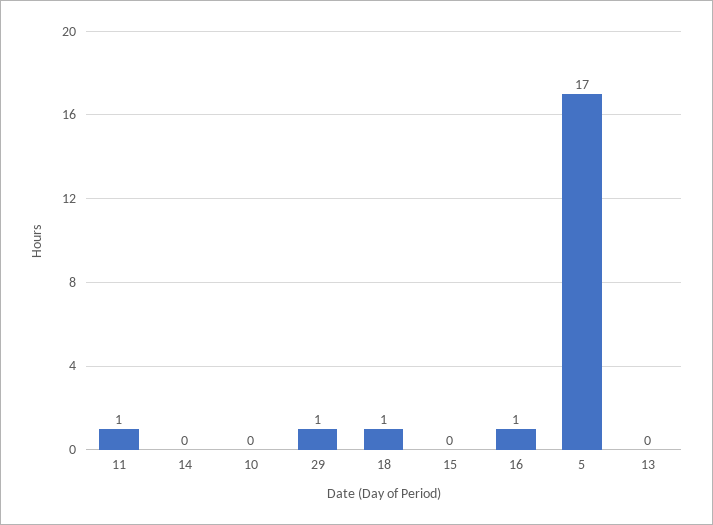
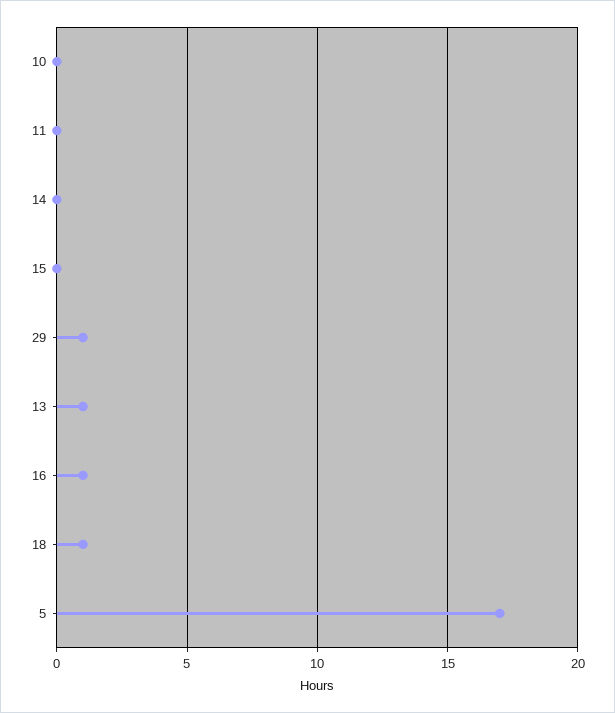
  {
-   "11": 1,
+   "11": 0,
    "14": 0,
    "10": 0,
    "29": 1,
    "18": 1,
    "15": 0,
    "16": 1,
    "5": 17,
-   "13": 0
+   "13": 1
  }

